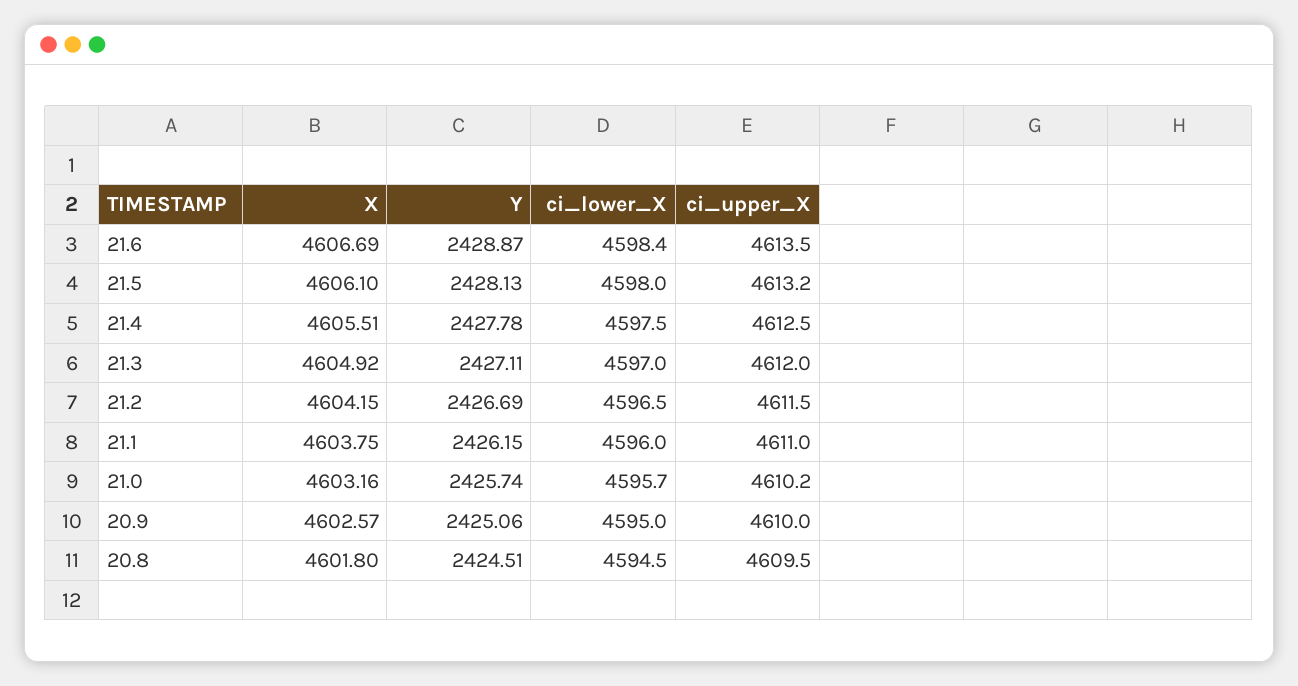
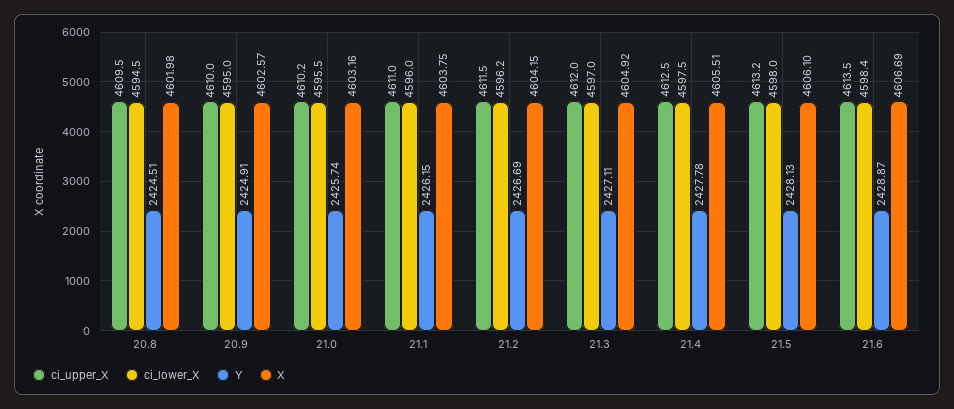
  {
    "X": {
      "21.6": 4606.69,
      "21.5": 4606.1,
      "21.4": 4605.51,
      "21.3": 4604.92,
      "21.2": 4604.15,
      "21.1": 4603.75,
      "21.0": 4603.16,
      "20.9": 4602.57,
-     "20.8": 4601.8
+     "20.8": 4601.98
    },
    "Y": {
      "21.6": 2428.87,
      "21.5": 2428.13,
      "21.4": 2427.78,
      "21.3": 2427.11,
      "21.2": 2426.69,
      "21.1": 2426.15,
      "21.0": 2425.74,
-     "20.9": 2425.06,
+     "20.9": 2424.91,
      "20.8": 2424.51
    },
    "ci_lower_X": {
      "21.6": 4598.4,
      "21.5": 4598,
      "21.4": 4597.5,
      "21.3": 4597,
-     "21.2": 4596.5,
+     "21.2": 4596.2,
      "21.1": 4596,
-     "21.0": 4595.7,
+     "21.0": 4595.5,
      "20.9": 4595,
      "20.8": 4594.5
    },
    "ci_upper_X": {
      "21.6": 4613.5,
      "21.5": 4613.2,
      "21.4": 4612.5,
      "21.3": 4612,
      "21.2": 4611.5,
      "21.1": 4611,
      "21.0": 4610.2,
      "20.9": 4610,
      "20.8": 4609.5
    }
  }

